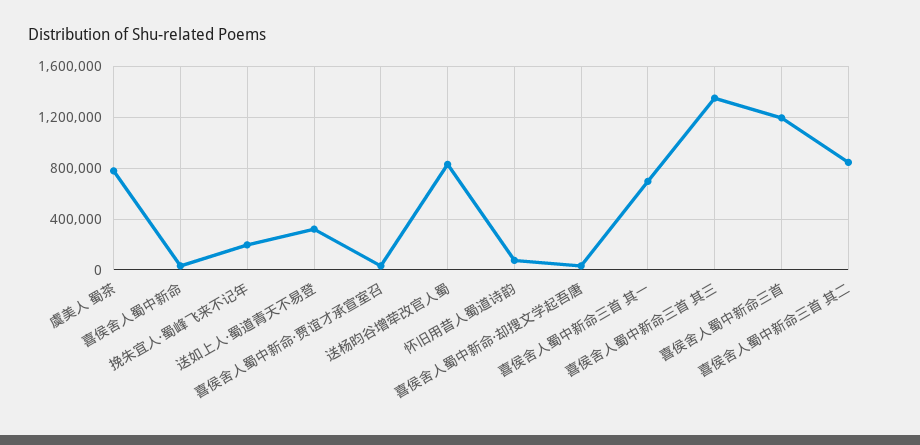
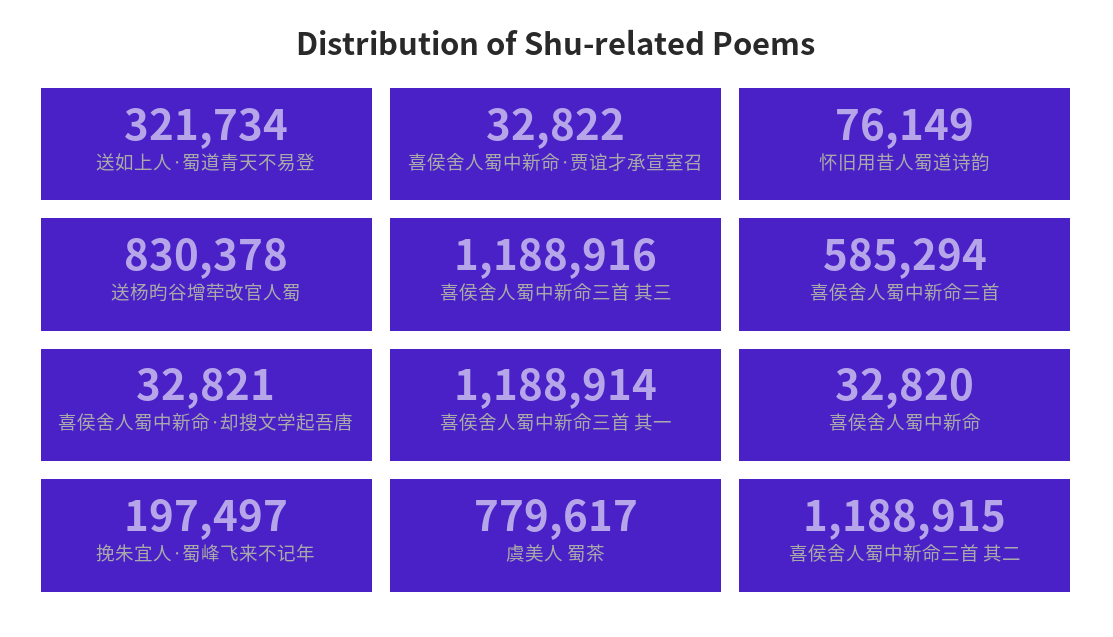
  {
    "虞美人 蜀茶": 779617,
    "喜侯舍人蜀中新命": 32820,
    "挽朱宜人·蜀峰飞来不记年": 197497,
    "送如上人·蜀道青天不易登": 321734,
    "喜侯舍人蜀中新命·贾谊才承宣室召": 32822,
    "送杨昀谷增荦改官人蜀": 830378,
    "怀旧用昔人蜀道诗韵": 76149,
    "喜侯舍人蜀中新命·却搜文学起吾唐": 32821,
-   "喜侯舍人蜀中新命三首 其一": 700000,
+   "喜侯舍人蜀中新命三首 其一": 1188914,
-   "喜侯舍人蜀中新命三首 其三": 1350000,
+   "喜侯舍人蜀中新命三首 其三": 1188916,
-   "喜侯舍人蜀中新命三首": 1200000,
+   "喜侯舍人蜀中新命三首": 585294,
-   "喜侯舍人蜀中新命三首 其二": 850000
+   "喜侯舍人蜀中新命三首 其二": 1188915
  }

